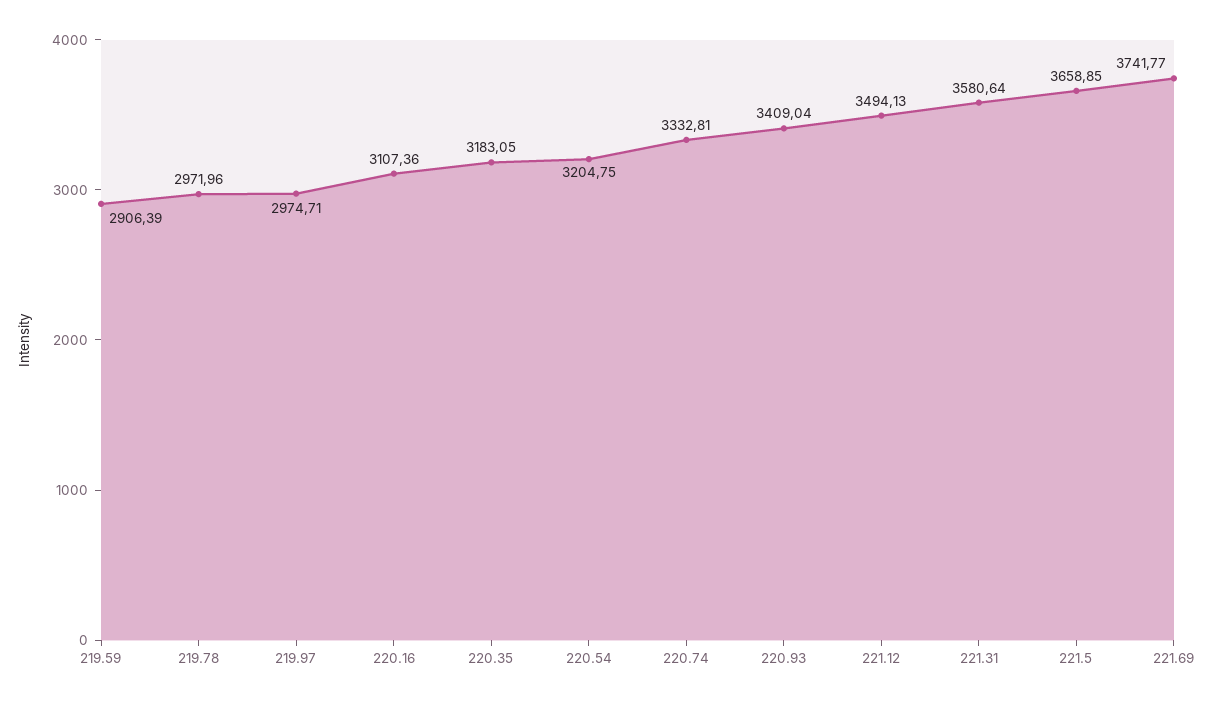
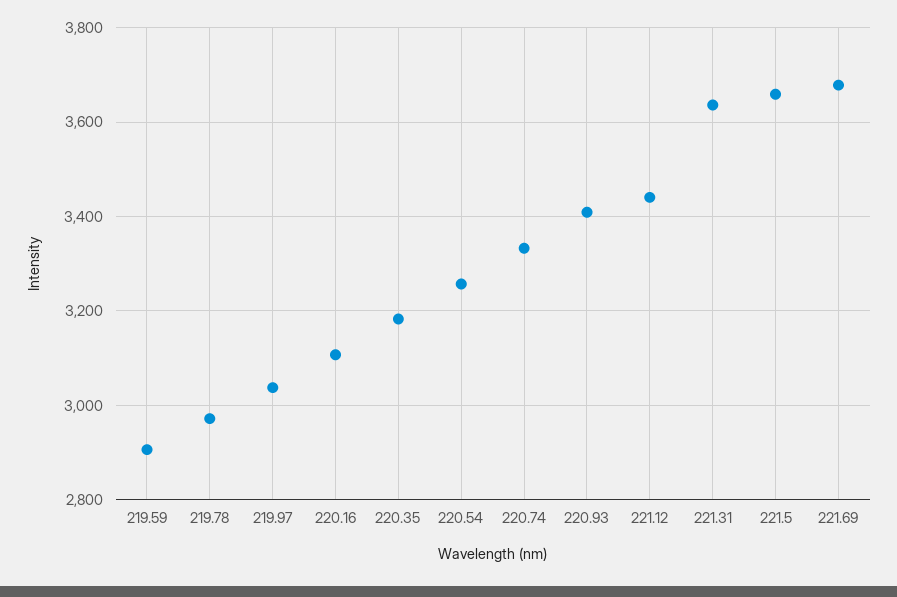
  {
    "219.59": 2906.39,
    "219.78": 2971.96,
-   "219.97": 2974.71,
+   "219.97": 3040,
    "220.16": 3107.36,
    "220.35": 3183.05,
-   "220.54": 3204.75,
+   "220.54": 3260,
    "220.74": 3332.81,
    "220.93": 3409.04,
-   "221.12": 3494.13,
+   "221.12": 3440,
-   "221.31": 3580.64,
+   "221.31": 3640,
    "221.5": 3658.85,
-   "221.69": 3741.77
+   "221.69": 3680
  }

